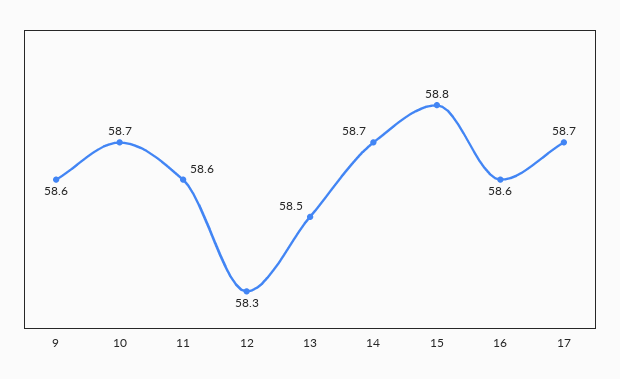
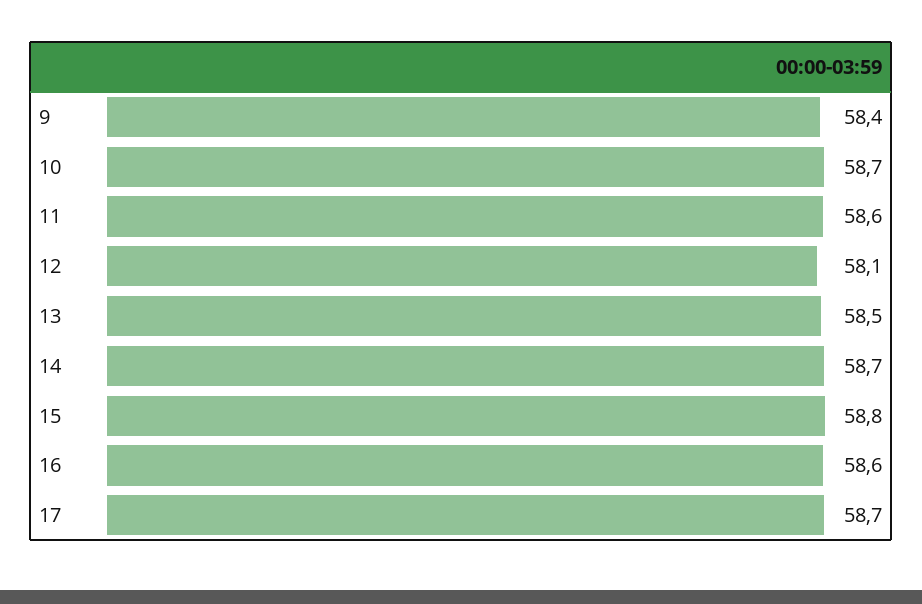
  {
-   "9": 58.6,
+   "9": 58.4,
    "10": 58.7,
    "11": 58.6,
-   "12": 58.3,
+   "12": 58.1,
    "13": 58.5,
    "14": 58.7,
    "15": 58.8,
    "16": 58.6,
    "17": 58.7
  }

